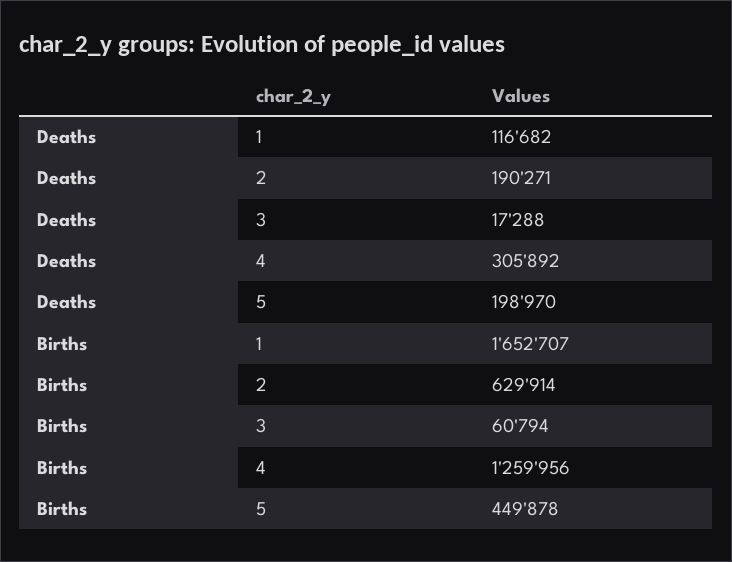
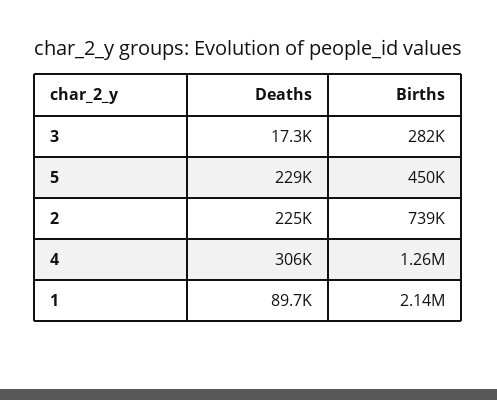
  {
    "Deaths": {
-     "1": 116682,
+     "1": 89700,
-     "2": 190271,
+     "2": 225000,
      "3": 17288,
      "4": 305892,
-     "5": 198970
+     "5": 229000
    },
    "Births": {
-     "1": 1652707,
+     "1": 2140000,
-     "2": 629914,
+     "2": 739000,
-     "3": 60794,
+     "3": 282000,
      "4": 1259956,
      "5": 449878
    }
  }

